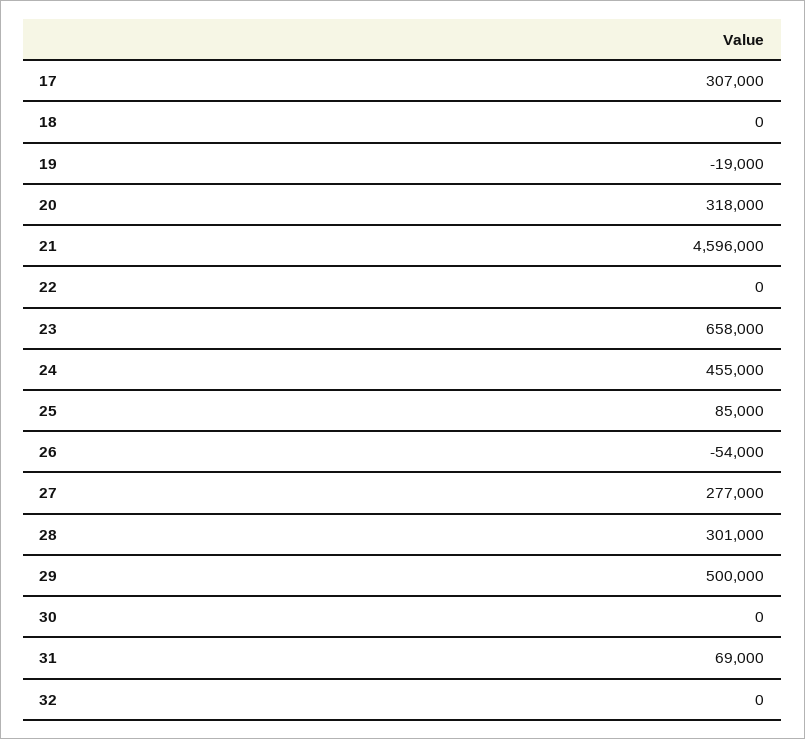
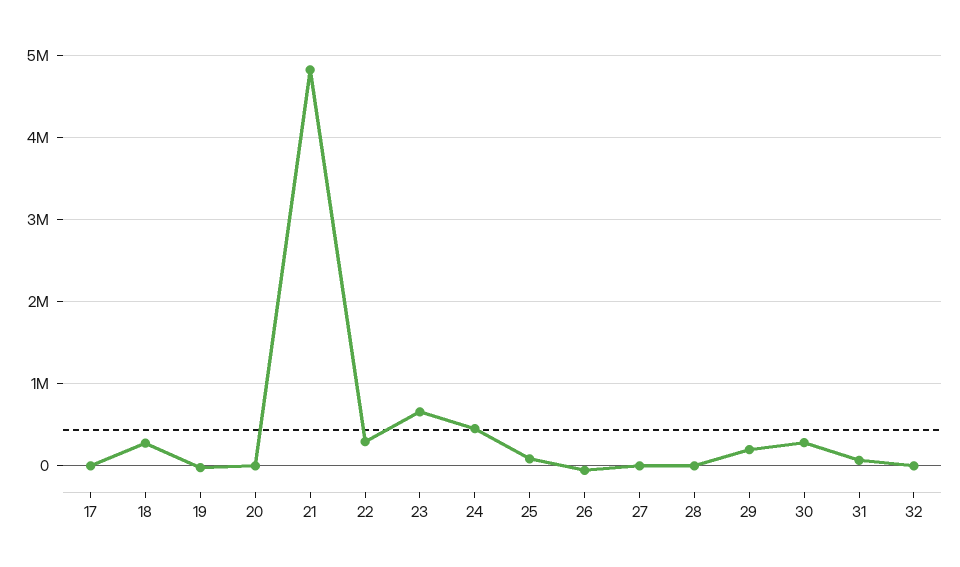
  {
-   "17": 307000,
+   "17": 0,
-   "18": 0,
+   "18": 300000,
    "19": -19000,
-   "20": 318000,
+   "20": 0,
-   "21": 4596000,
+   "21": 4800000,
-   "22": 0,
+   "22": 300000,
    "23": 658000,
    "24": 455000,
    "25": 85000,
    "26": -54000,
-   "27": 277000,
+   "27": 0,
-   "28": 301000,
+   "28": 0,
-   "29": 500000,
+   "29": 200000,
-   "30": 0,
+   "30": 300000,
    "31": 69000,
    "32": 0
  }

